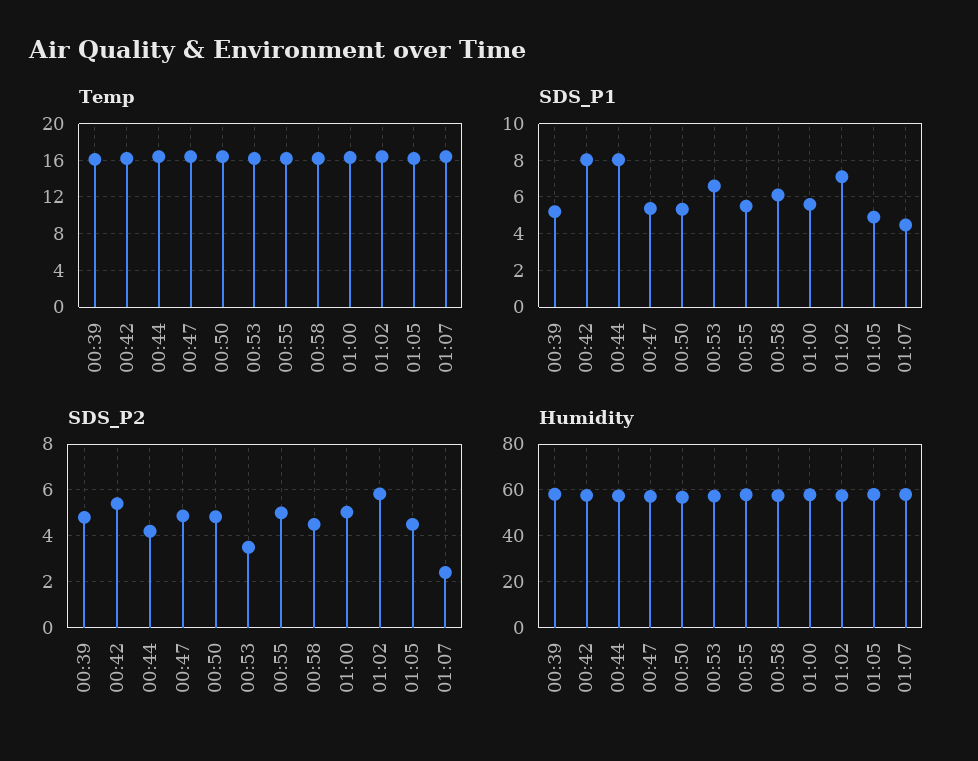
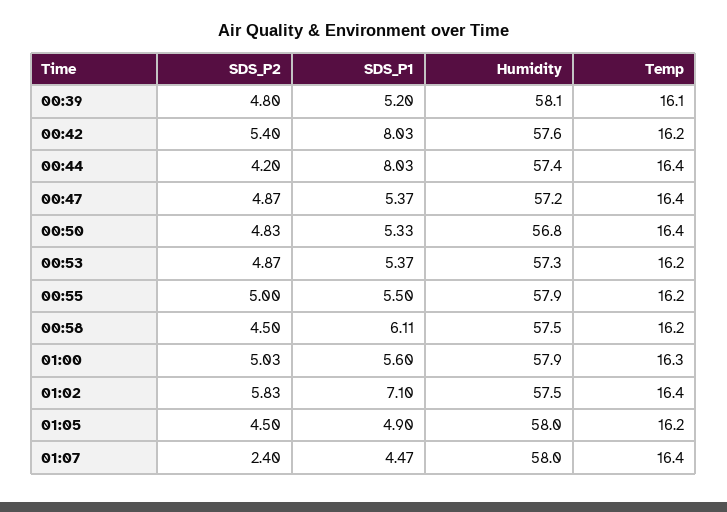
  {
    "Temp": {
      "00:39": 16.1,
      "00:42": 16.2,
      "00:44": 16.4,
      "00:47": 16.4,
      "00:50": 16.4,
      "00:53": 16.2,
      "00:55": 16.2,
      "00:58": 16.2,
      "01:00": 16.3,
      "01:02": 16.4,
      "01:05": 16.2,
      "01:07": 16.4
    },
    "SDS_P1": {
      "00:39": 5.2,
      "00:42": 8.03,
      "00:44": 8.03,
      "00:47": 5.37,
      "00:50": 5.33,
-     "00:53": 6.5,
+     "00:53": 5.37,
      "00:55": 5.5,
      "00:58": 6.11,
      "01:00": 5.6,
      "01:02": 7.1,
      "01:05": 4.9,
      "01:07": 4.47
    },
    "SDS_P2": {
      "00:39": 4.8,
      "00:42": 5.4,
      "00:44": 4.2,
      "00:47": 4.87,
      "00:50": 4.83,
-     "00:53": 3.5,
+     "00:53": 4.87,
      "00:55": 5,
      "00:58": 4.5,
      "01:00": 5.03,
      "01:02": 5.83,
      "01:05": 4.5,
      "01:07": 2.4
    },
    "Humidity": {
      "00:39": 58.1,
      "00:42": 57.6,
      "00:44": 57.4,
      "00:47": 57.2,
      "00:50": 56.8,
      "00:53": 57.3,
      "00:55": 57.9,
      "00:58": 57.5,
      "01:00": 57.9,
      "01:02": 57.5,
      "01:05": 58,
      "01:07": 58
    }
  }

